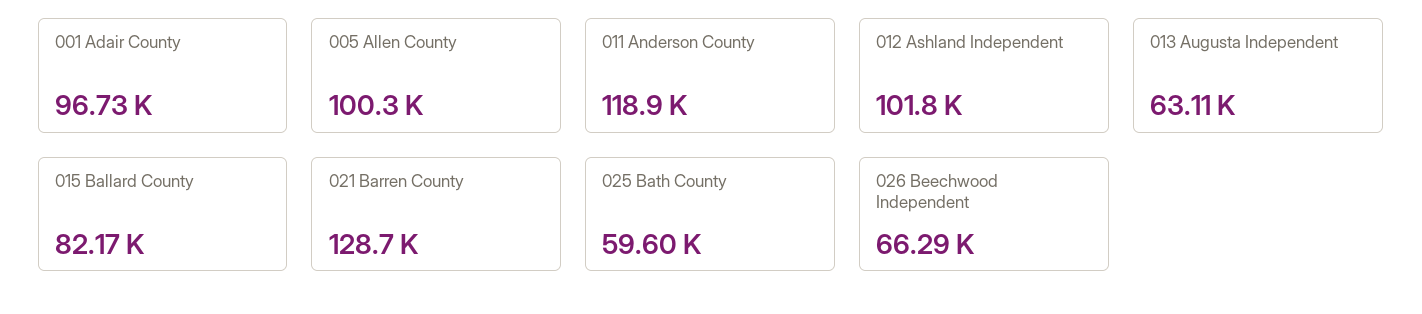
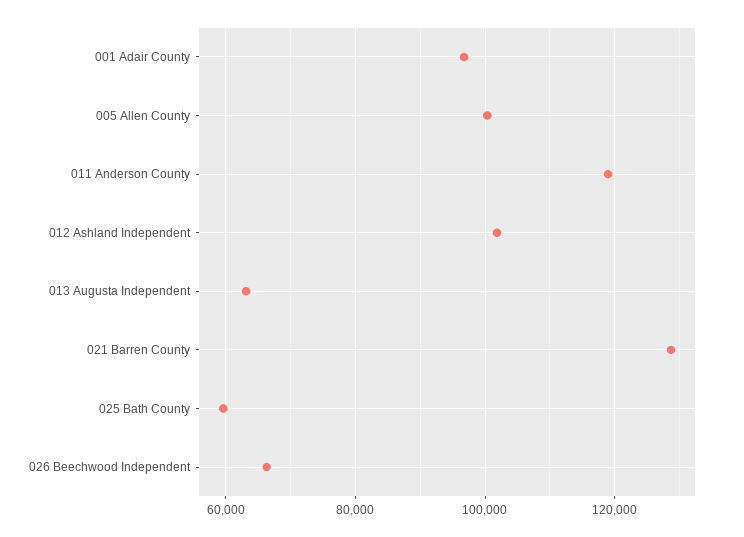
  {
    "001 Adair County": 96730,
    "005 Allen County": 100300,
    "011 Anderson County": 118900,
    "012 Ashland Independent": 101800,
    "013 Augusta Independent": 63110,
-   "015 Ballard County": 82170,
    "021 Barren County": 128700,
    "025 Bath County": 59600,
    "026 Beechwood Independent": 66290
  }

